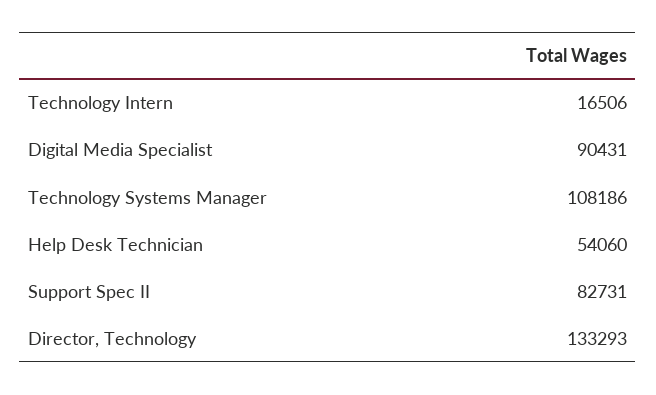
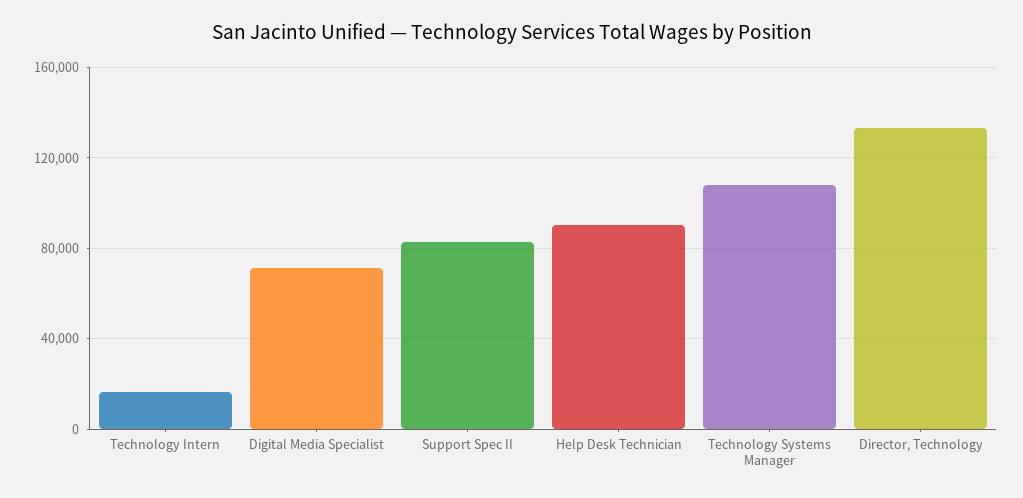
  {
    "Technology Intern": 16506,
-   "Digital Media Specialist": 90431,
+   "Digital Media Specialist": 70000,
    "Technology Systems Manager": 108186,
-   "Help Desk Technician": 54060,
+   "Help Desk Technician": 90000,
    "Support Spec II": 82731,
    "Director, Technology": 133293
  }

